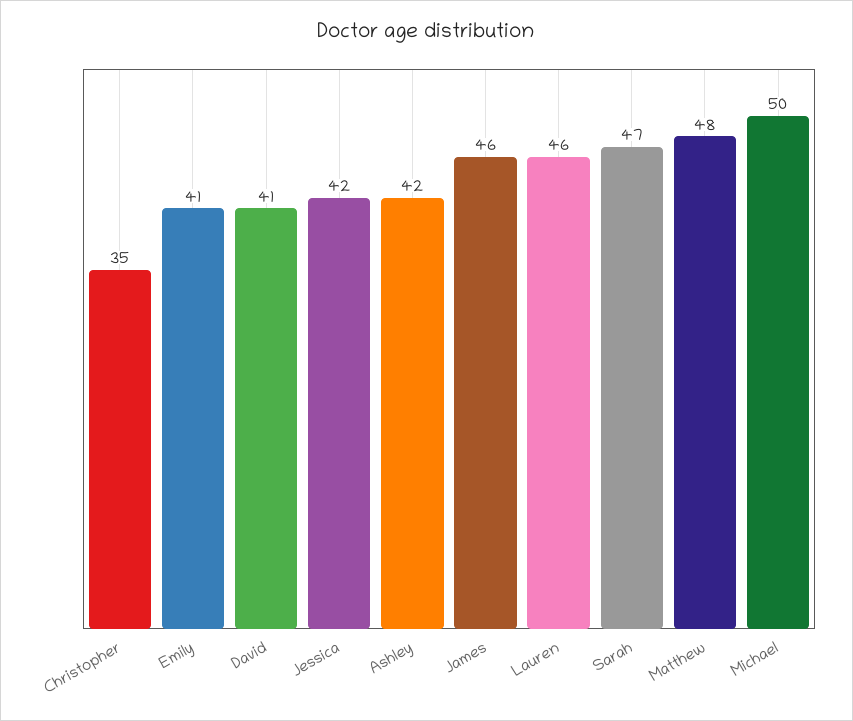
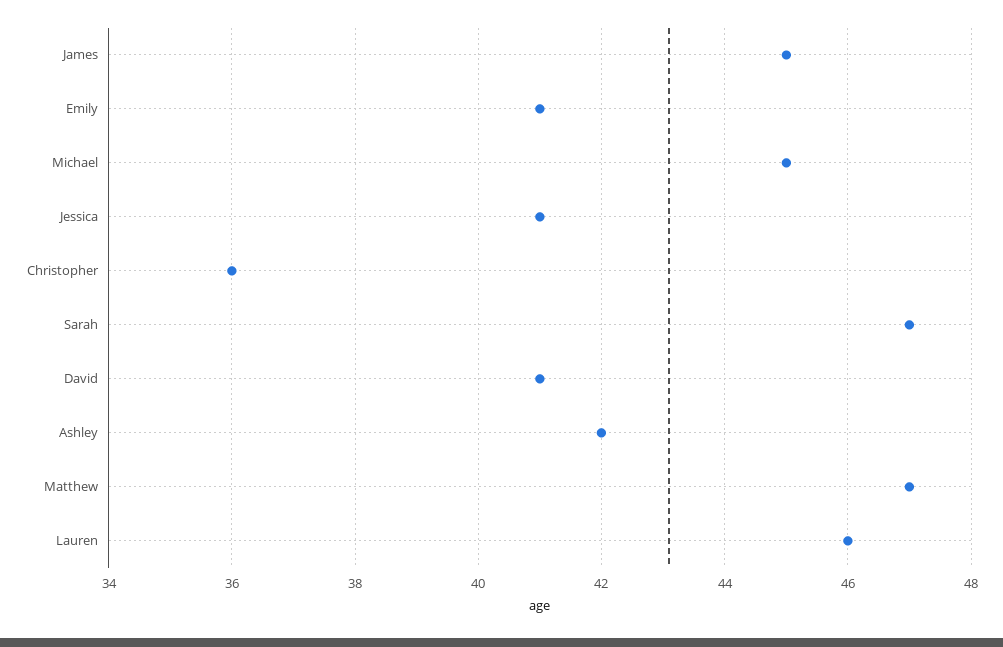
  {
-   "Christopher": 35,
+   "Christopher": 36,
    "Emily": 41,
    "David": 41,
-   "Jessica": 42,
+   "Jessica": 41,
    "Ashley": 42,
-   "James": 46,
+   "James": 45,
    "Lauren": 46,
    "Sarah": 47,
-   "Matthew": 48,
+   "Matthew": 47,
-   "Michael": 50
+   "Michael": 45
  }

